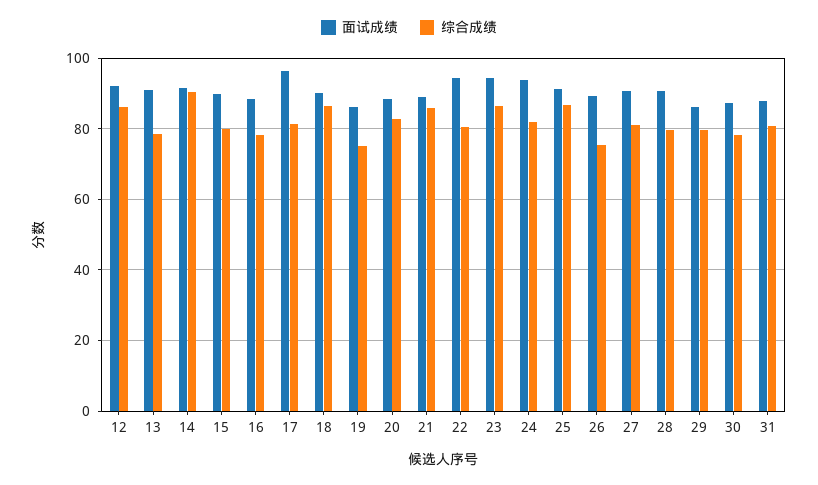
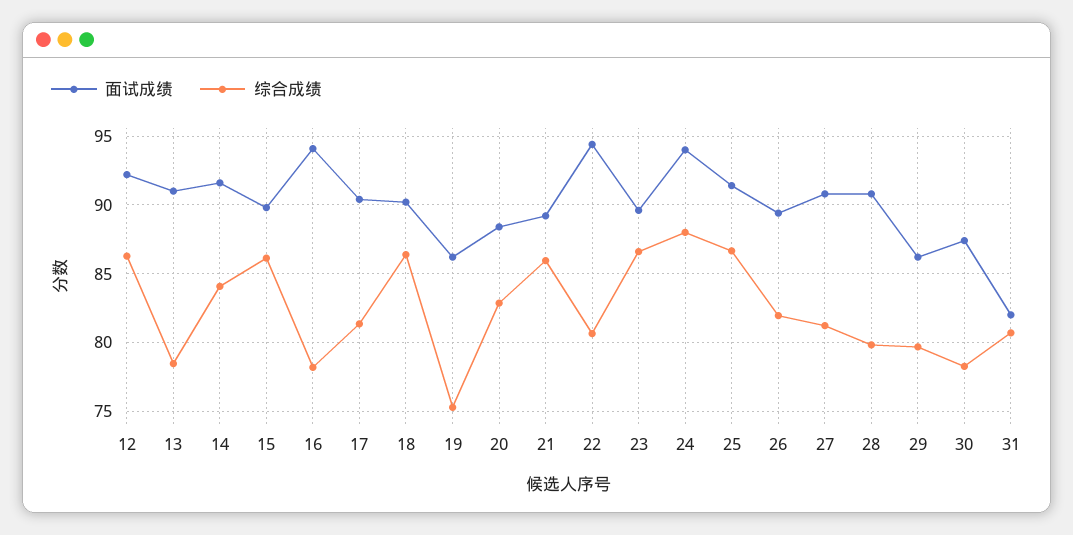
  {
    "面试成绩": {
      "12": 92,
      "13": 91,
      "14": 91.5,
      "15": 90,
-     "16": 88,
+     "16": 94,
-     "17": 96,
+     "17": 90.5,
      "18": 90,
      "19": 86,
      "20": 88.5,
      "21": 89,
      "22": 94.5,
-     "23": 94,
+     "23": 89.5,
      "24": 94,
      "25": 91.5,
      "26": 89.5,
      "27": 91,
      "28": 91,
      "29": 86,
      "30": 87.5,
-     "31": 88
+     "31": 82
    },
    "综合成绩": {
      "12": 86.5,
      "13": 78.5,
-     "14": 90,
+     "14": 84,
-     "15": 80,
+     "15": 86,
      "16": 78,
      "17": 81.5,
      "18": 86.5,
      "19": 75.5,
      "20": 83,
      "21": 86,
      "22": 80.5,
      "23": 86.5,
-     "24": 82,
+     "24": 88,
      "25": 86.5,
-     "26": 76,
+     "26": 82,
      "27": 81,
      "28": 80,
      "29": 79.5,
      "30": 78.5,
      "31": 80.5
    }
  }

